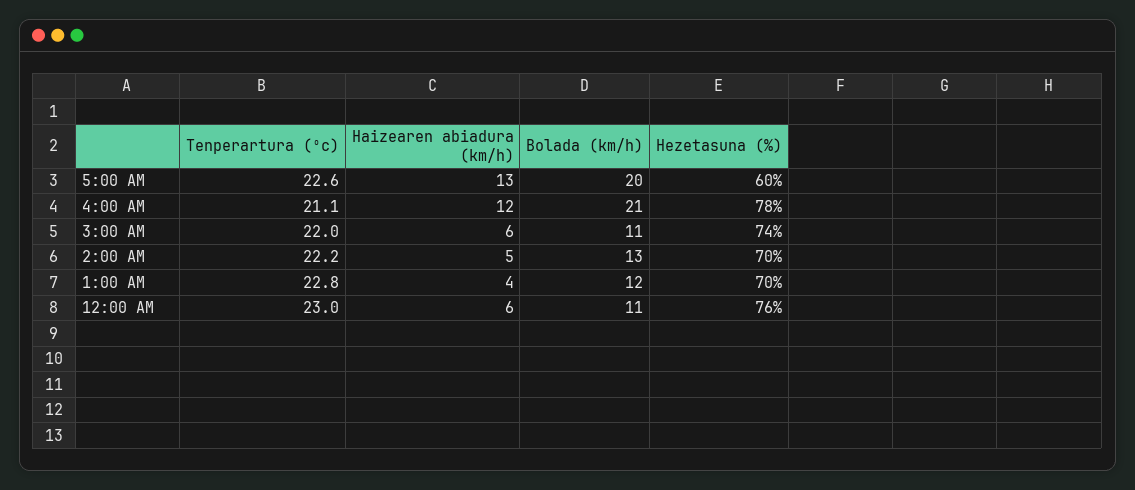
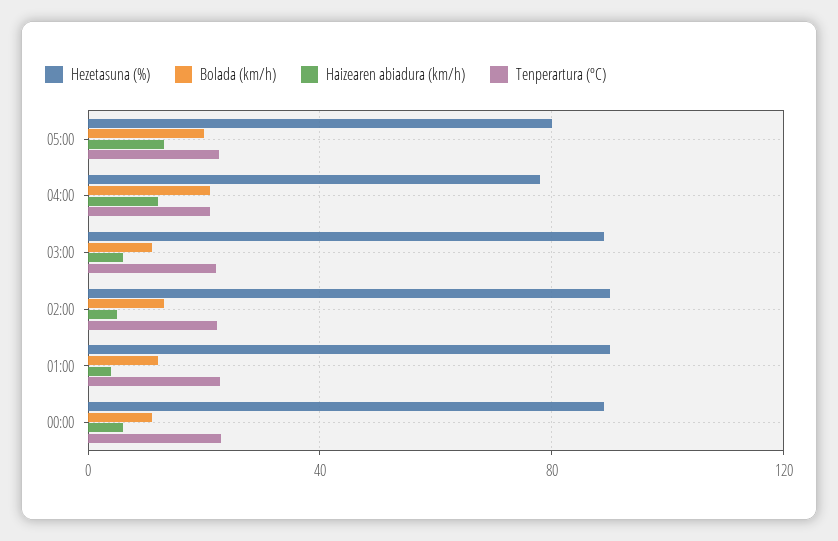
  {
    "Tenperartura (ºc)": {
      "5:00 AM": 22.6,
      "4:00 AM": 21.1,
      "3:00 AM": 22,
      "2:00 AM": 22.2,
      "1:00 AM": 22.8,
      "12:00 AM": 23
    },
    "Haizearen abiadura (km/h)": {
      "5:00 AM": 13,
      "4:00 AM": 12,
      "3:00 AM": 6,
      "2:00 AM": 5,
      "1:00 AM": 4,
      "12:00 AM": 6
    },
    "Bolada (km/h)": {
      "5:00 AM": 20,
      "4:00 AM": 21,
      "3:00 AM": 11,
      "2:00 AM": 13,
      "1:00 AM": 12,
      "12:00 AM": 11
    },
    "Hezetasuna (%)": {
-     "5:00 AM": 60,
+     "5:00 AM": 80,
      "4:00 AM": 78,
-     "3:00 AM": 74,
+     "3:00 AM": 90,
-     "2:00 AM": 70,
+     "2:00 AM": 90,
-     "1:00 AM": 70,
+     "1:00 AM": 90,
-     "12:00 AM": 76
+     "12:00 AM": 90
    }
  }

